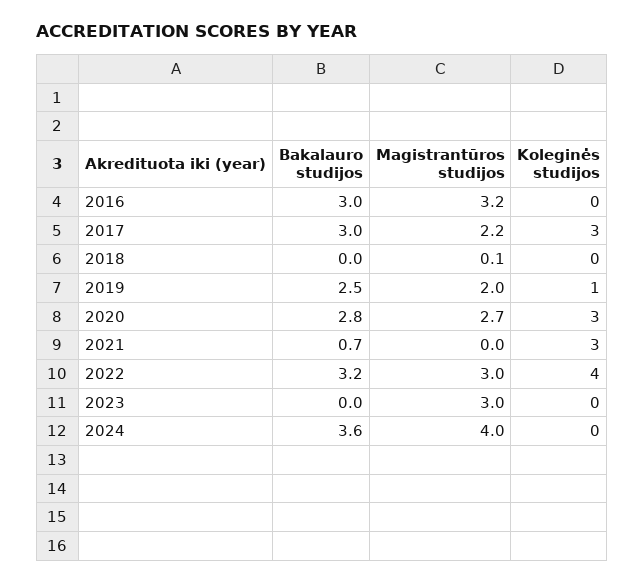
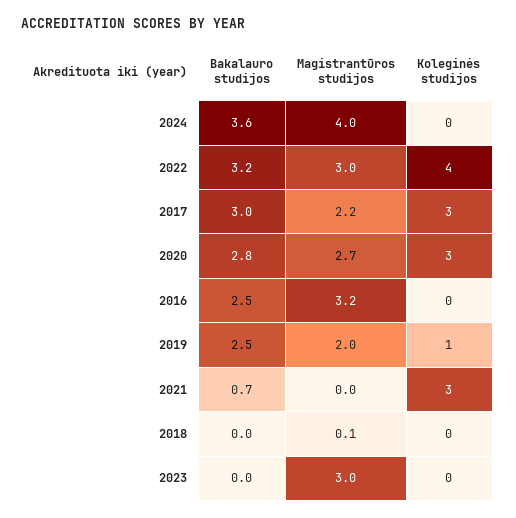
  {
    "Bakalauro studijos": {
-     "2016": 3,
+     "2016": 2.5,
      "2017": 3,
      "2018": 0,
      "2019": 2.5,
      "2020": 2.8,
      "2021": 0.7,
      "2022": 3.2,
      "2023": 0,
      "2024": 3.6
    },
    "Magistrantūros studijos": {
      "2016": 3.2,
      "2017": 2.2,
      "2018": 0.1,
      "2019": 2,
      "2020": 2.7,
      "2021": 0,
      "2022": 3,
      "2023": 3,
      "2024": 4
    },
    "Koleginės studijos": {
      "2016": 0,
      "2017": 3,
      "2018": 0,
      "2019": 1,
      "2020": 3,
      "2021": 3,
      "2022": 4,
      "2023": 0,
      "2024": 0
    }
  }

